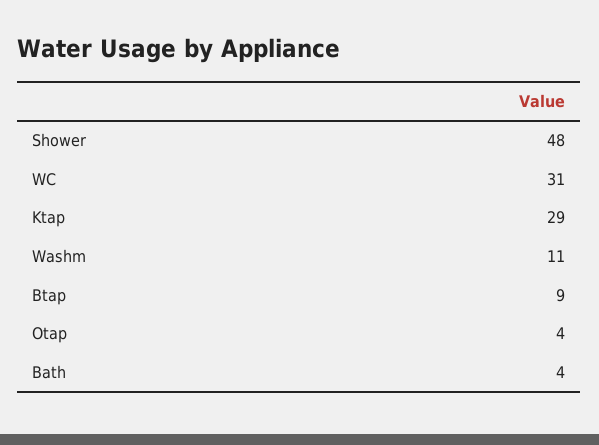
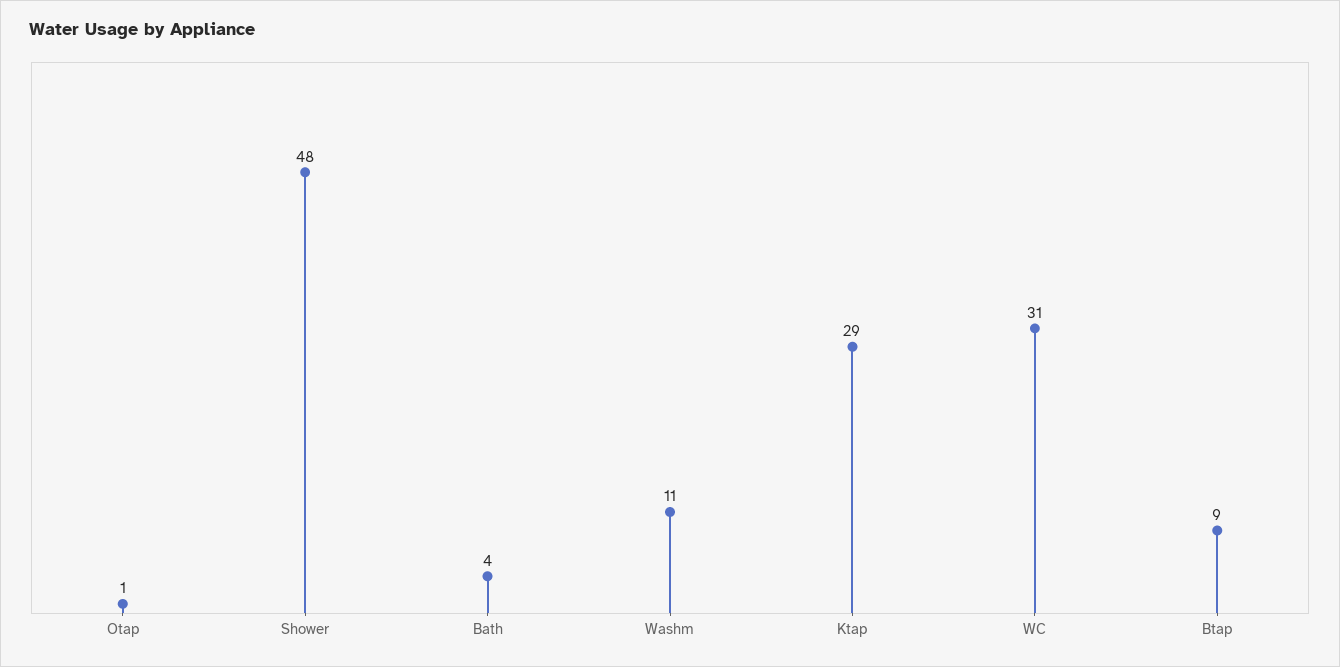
  {
    "Shower": 48,
    "WC": 31,
    "Ktap": 29,
    "Washm": 11,
    "Btap": 9,
-   "Otap": 4,
+   "Otap": 1,
    "Bath": 4
  }

